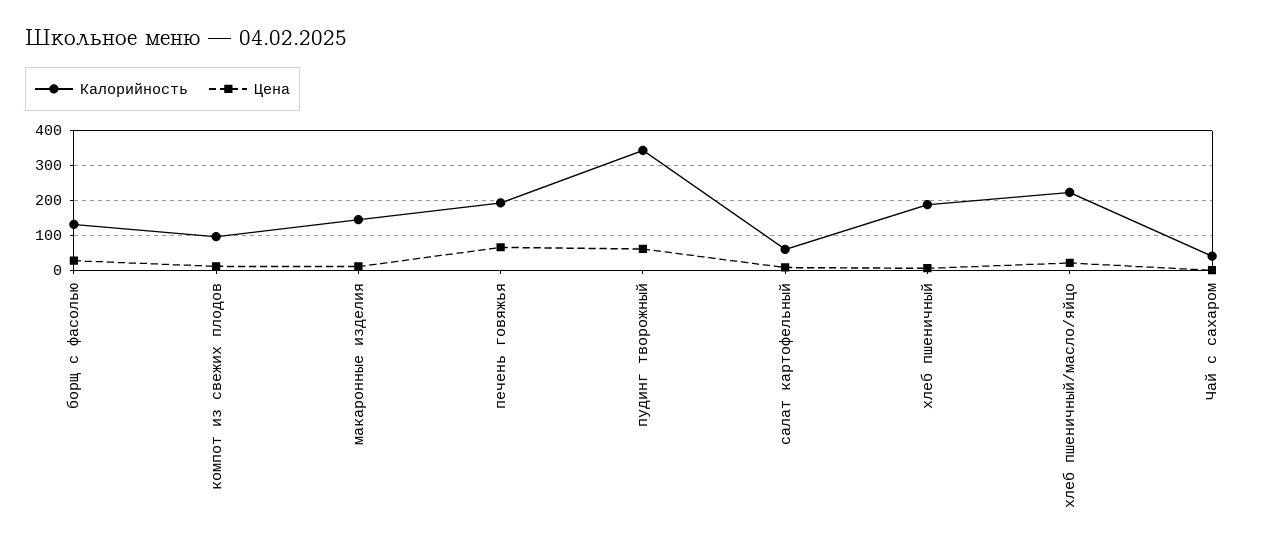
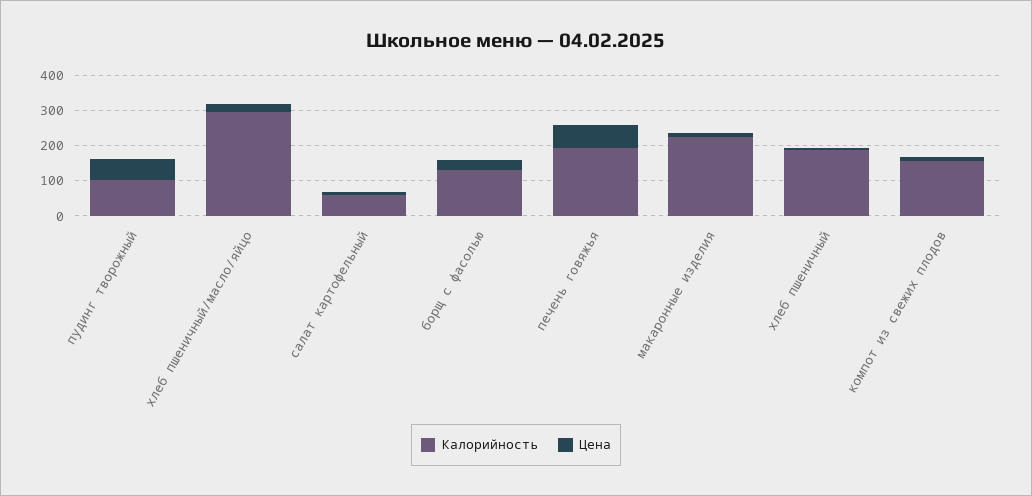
  {
    "Калорийность": {
      "борщ с фасолью": 140,
-     "компот из свежих плодов": 100,
+     "компот из свежих плодов": 150,
-     "макаронные изделия": 140,
+     "макаронные изделия": 225,
      "печень говяжья": 200,
-     "пудинг творожный": 340,
+     "пудинг творожный": 100,
      "салат картофельный": 60,
      "хлеб пшеничный": 180,
-     "хлеб пшеничный/масло/яйцо": 220,
+     "хлеб пшеничный/масло/яйцо": 300
-     "Чай с сахаром": 40
    },
    "Цена": {
      "борщ с фасолью": 20,
      "компот из свежих плодов": 20,
      "макаронные изделия": 20,
      "печень говяжья": 60,
      "пудинг творожный": 60,
      "салат картофельный": 0,
      "хлеб пшеничный": 0,
-     "хлеб пшеничный/масло/яйцо": 20,
+     "хлеб пшеничный/масло/яйцо": 20
-     "Чай с сахаром": 0
    }
  }

